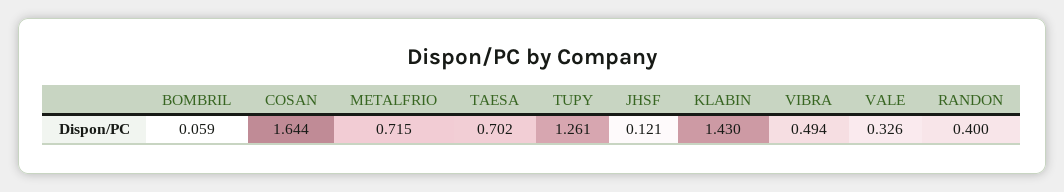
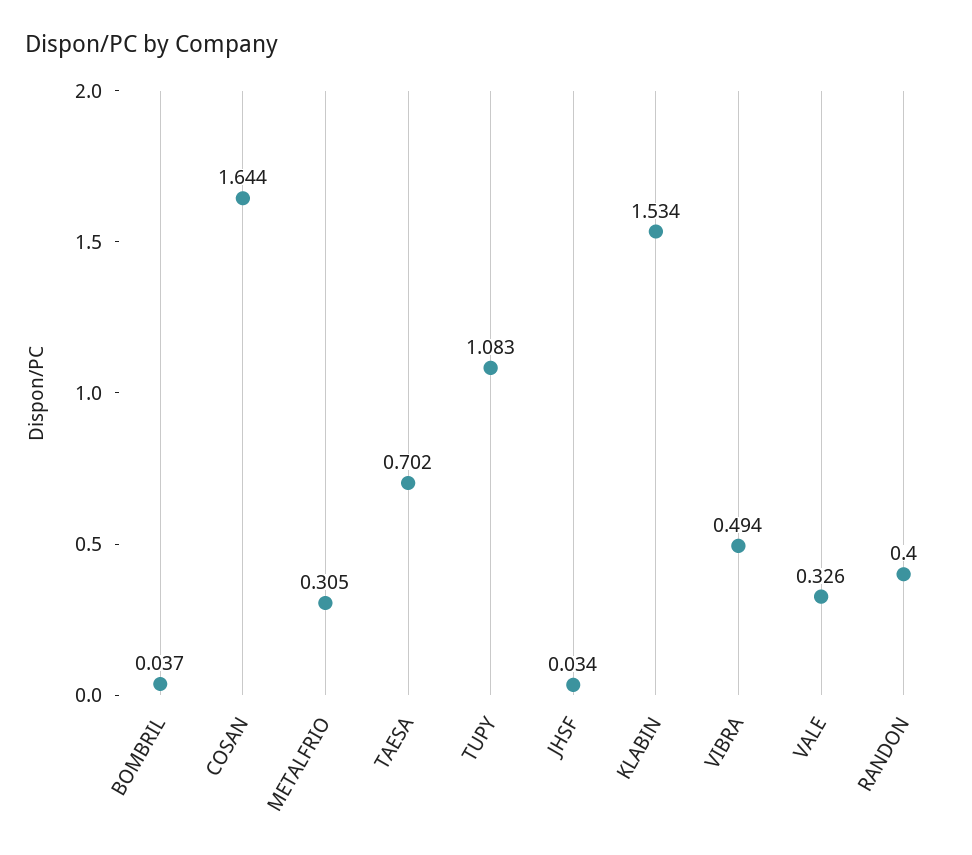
  {
-   "BOMBRIL": 0.059,
+   "BOMBRIL": 0.037,
    "COSAN": 1.644,
-   "METALFRIO": 0.715,
+   "METALFRIO": 0.305,
    "TAESA": 0.702,
-   "TUPY": 1.261,
+   "TUPY": 1.083,
-   "JHSF": 0.121,
+   "JHSF": 0.034,
-   "KLABIN": 1.43,
+   "KLABIN": 1.534,
    "VIBRA": 0.494,
    "VALE": 0.326,
    "RANDON": 0.4
  }

